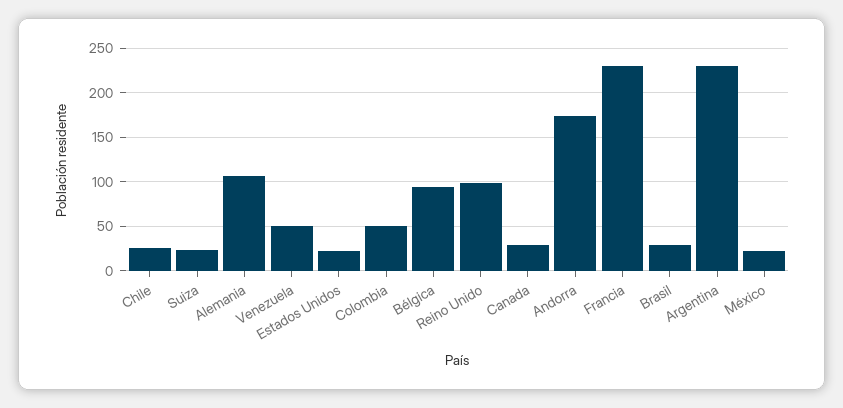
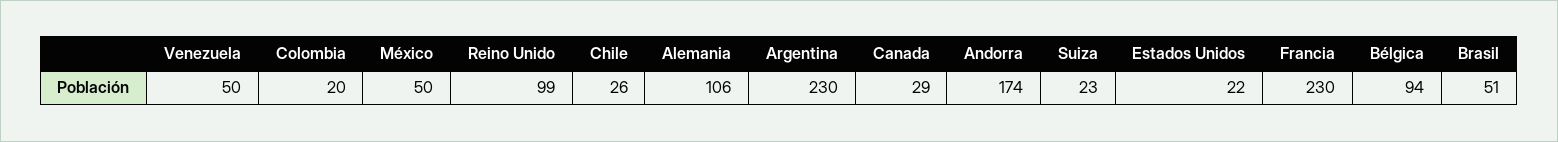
  {
    "Chile": 26,
    "Suiza": 23,
    "Alemania": 106,
    "Venezuela": 50,
    "Estados Unidos": 22,
-   "Colombia": 50,
+   "Colombia": 20,
    "Bélgica": 94,
    "Reino Unido": 99,
    "Canada": 29,
    "Andorra": 174,
    "Francia": 230,
-   "Brasil": 30,
+   "Brasil": 51,
    "Argentina": 230,
-   "México": 20
+   "México": 50
  }

